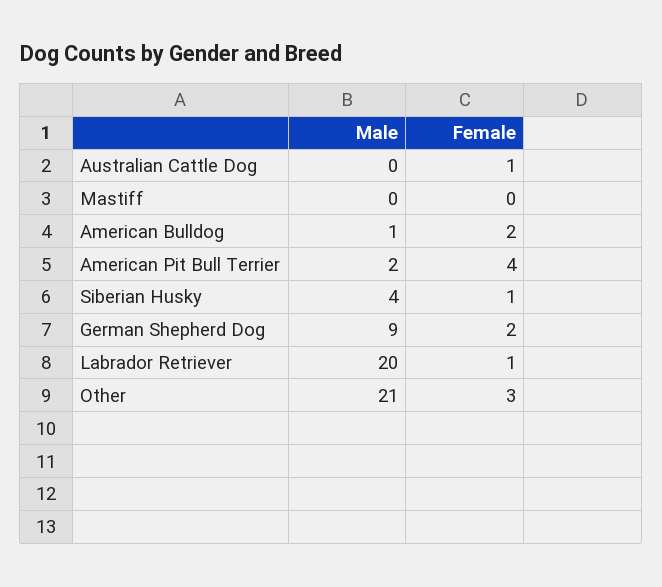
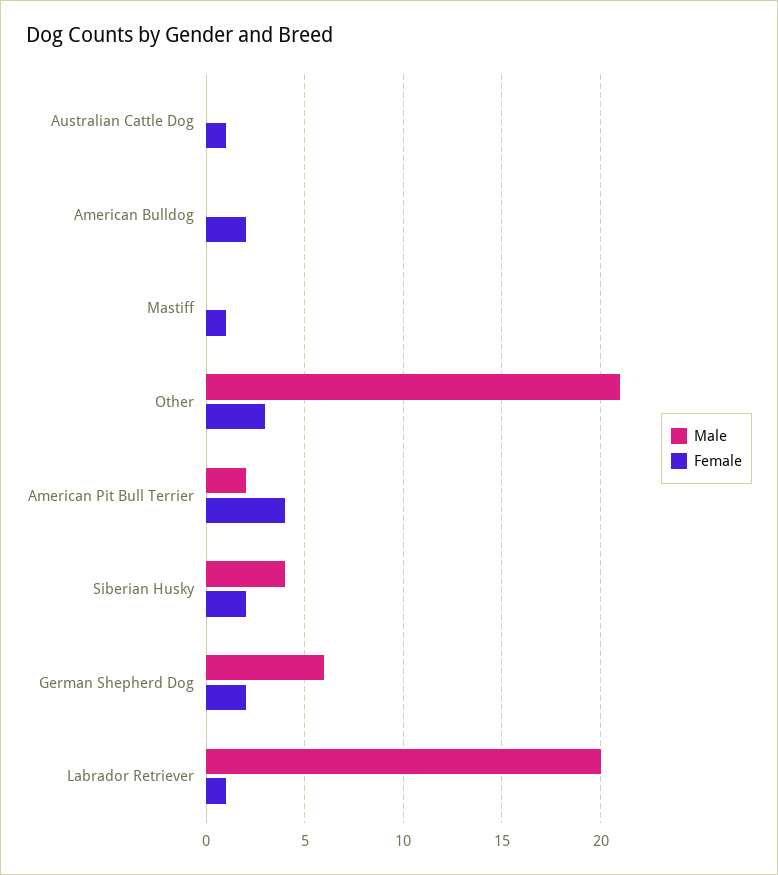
  {
    "Male": {
      "Australian Cattle Dog": 0,
      "Mastiff": 0,
-     "American Bulldog": 1,
+     "American Bulldog": 0,
      "American Pit Bull Terrier": 2,
      "Siberian Husky": 4,
-     "German Shepherd Dog": 9,
+     "German Shepherd Dog": 6,
      "Labrador Retriever": 20,
      "Other": 21
    },
    "Female": {
      "Australian Cattle Dog": 1,
-     "Mastiff": 0,
+     "Mastiff": 1,
      "American Bulldog": 2,
      "American Pit Bull Terrier": 4,
-     "Siberian Husky": 1,
+     "Siberian Husky": 2,
      "German Shepherd Dog": 2,
      "Labrador Retriever": 1,
      "Other": 3
    }
  }

